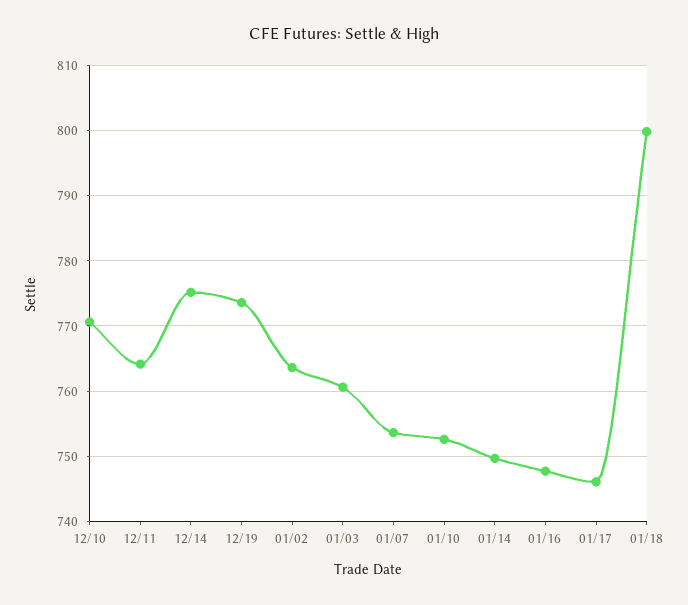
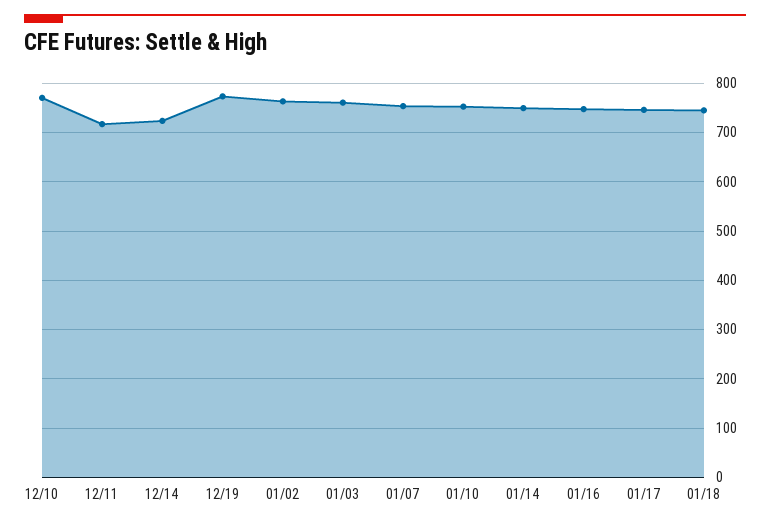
  {
    "12/10": 771,
-   "12/11": 764,
+   "12/11": 720,
-   "12/14": 775,
+   "12/14": 720,
    "12/19": 774,
    "01/02": 764,
    "01/03": 761,
    "01/07": 754,
    "01/10": 753,
    "01/14": 750,
    "01/16": 748,
    "01/17": 746,
-   "01/18": 800
+   "01/18": 740
  }

